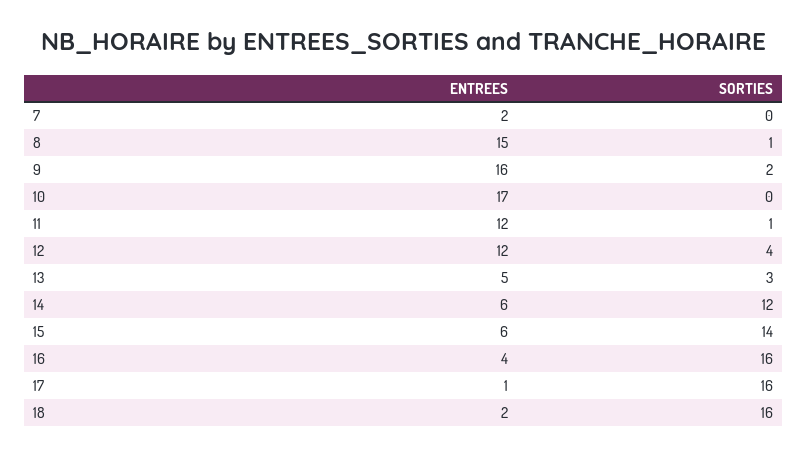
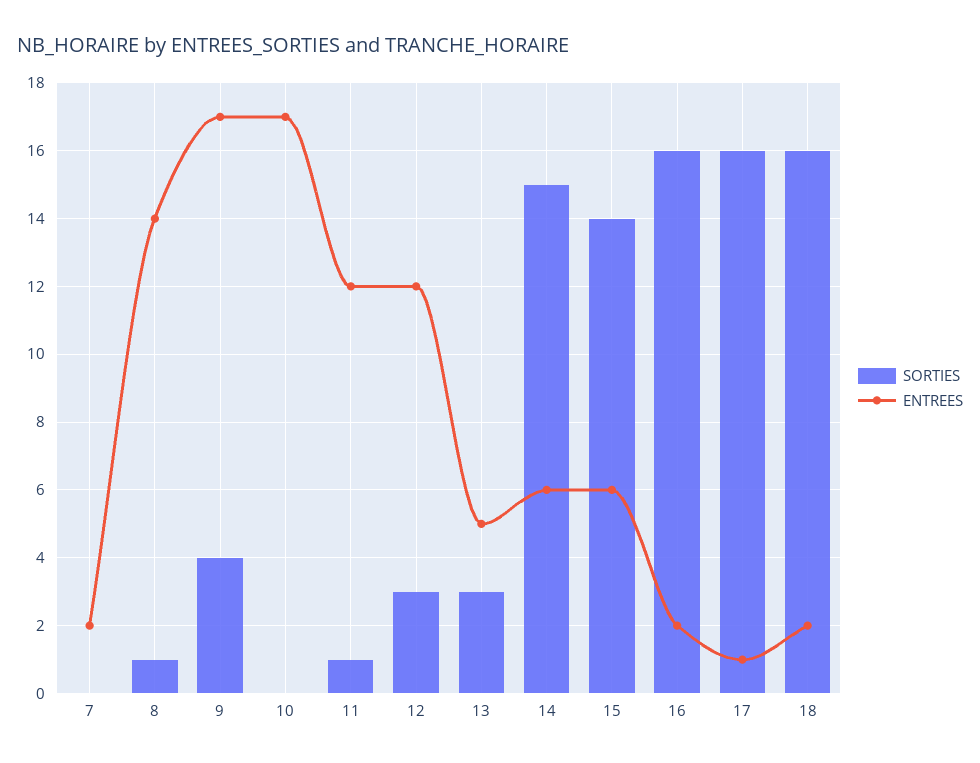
  {
    "ENTREES": {
      "7": 2,
-     "8": 15,
+     "8": 14,
-     "9": 16,
+     "9": 17,
      "10": 17,
      "11": 12,
      "12": 12,
      "13": 5,
      "14": 6,
      "15": 6,
-     "16": 4,
+     "16": 2,
      "17": 1,
      "18": 2
    },
    "SORTIES": {
      "7": 0,
      "8": 1,
-     "9": 2,
+     "9": 4,
      "10": 0,
      "11": 1,
-     "12": 4,
+     "12": 3,
      "13": 3,
-     "14": 12,
+     "14": 15,
      "15": 14,
      "16": 16,
      "17": 16,
      "18": 16
    }
  }

